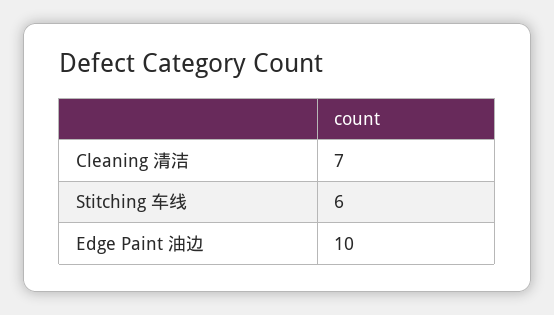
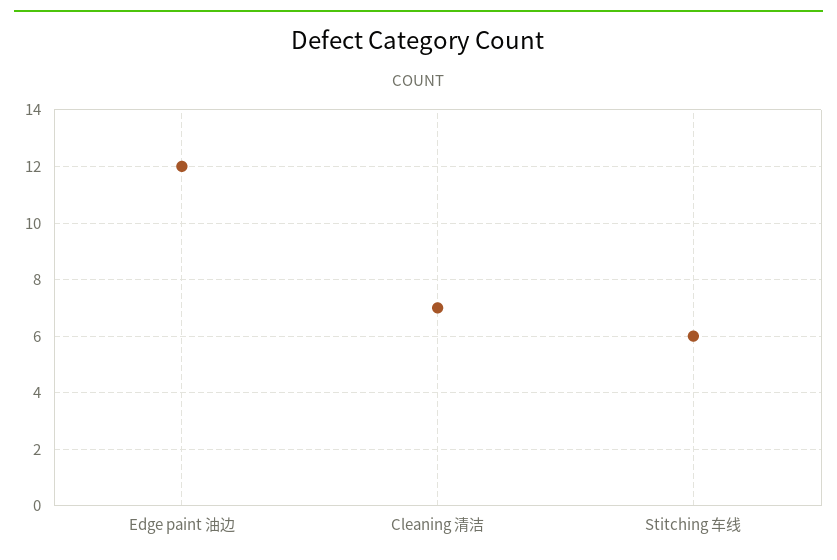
  {
    "Cleaning 清洁": 7,
    "Stitching 车线": 6,
-   "Edge Paint 油边": 10
+   "Edge Paint 油边": 12
  }

